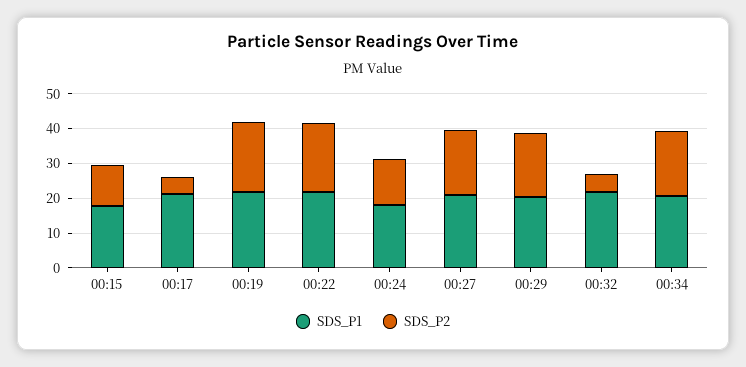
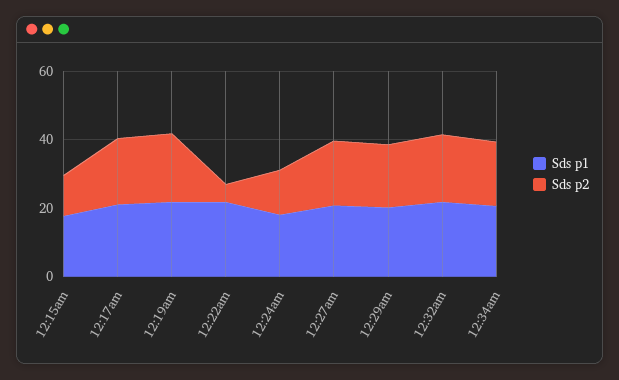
  {
    "SDS_P1": {
      "00:15": 17.5,
      "00:17": 20,
      "00:19": 22.5,
      "00:22": 22.5,
      "00:24": 17.5,
      "00:27": 20,
      "00:29": 20,
      "00:32": 22.5,
      "00:34": 20
    },
    "SDS_P2": {
      "00:15": 12.5,
-     "00:17": 5,
+     "00:17": 20,
      "00:19": 20,
-     "00:22": 20,
+     "00:22": 5,
      "00:24": 12.5,
      "00:27": 20,
      "00:29": 17.5,
-     "00:32": 5,
+     "00:32": 20,
      "00:34": 17.5
    }
  }

